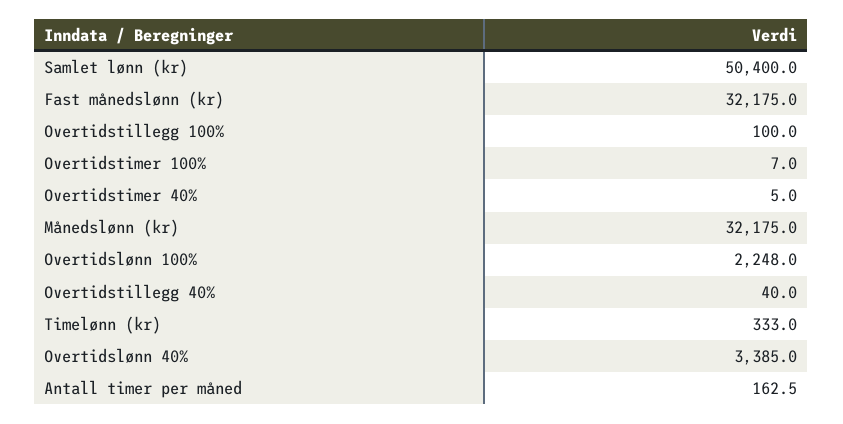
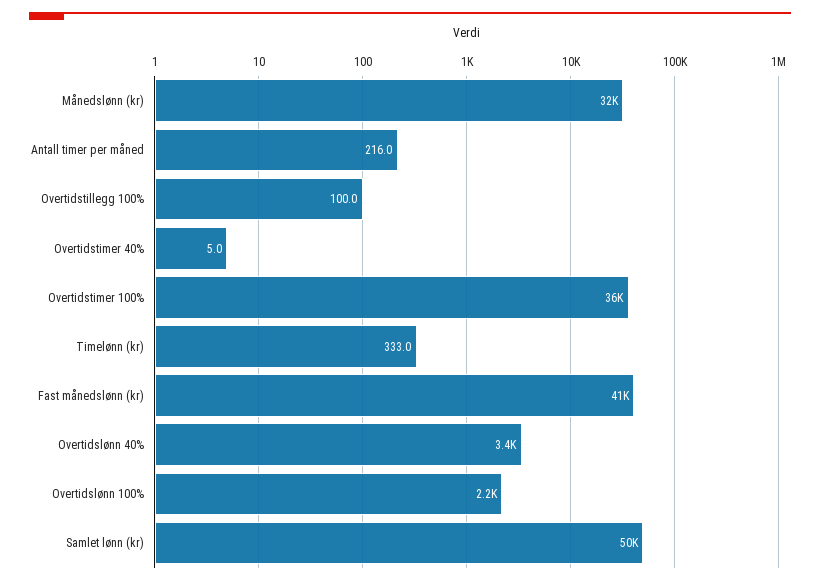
  {
    "Samlet lønn (kr)": 50400,
-   "Fast månedslønn (kr)": 32175,
+   "Fast månedslønn (kr)": 41000,
    "Overtidstillegg 100%": 100,
-   "Overtidstimer 100%": 7,
+   "Overtidstimer 100%": 36000,
    "Overtidstimer 40%": 5,
    "Månedslønn (kr)": 32175,
    "Overtidslønn 100%": 2248,
-   "Overtidstillegg 40%": 40,
    "Timelønn (kr)": 333,
    "Overtidslønn 40%": 3385,
-   "Antall timer per måned": 162.5
+   "Antall timer per måned": 216
  }

